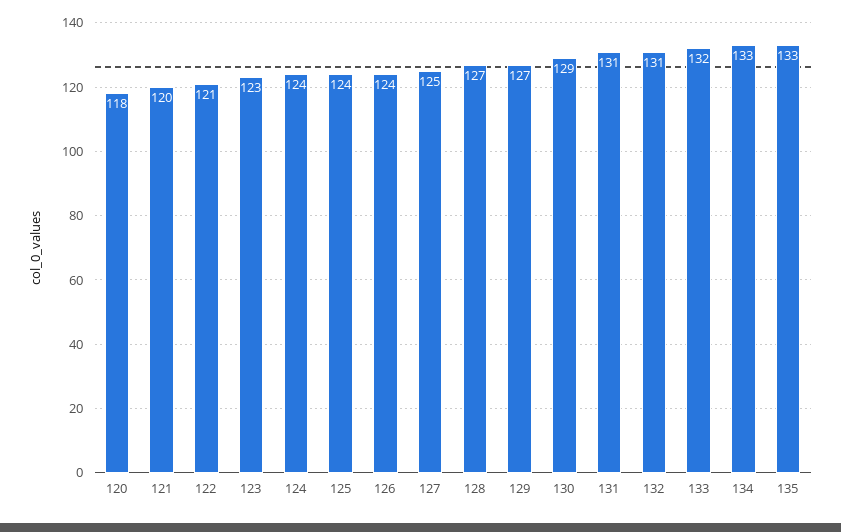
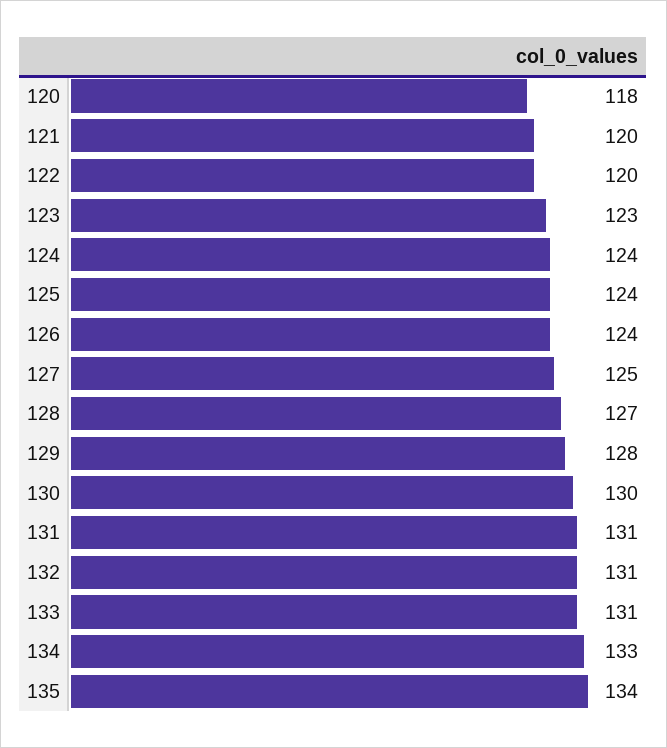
  {
    "120": 118,
    "121": 120,
-   "122": 121,
+   "122": 120,
    "123": 123,
    "124": 124,
    "125": 124,
    "126": 124,
    "127": 125,
    "128": 127,
-   "129": 127,
+   "129": 128,
-   "130": 129,
+   "130": 130,
    "131": 131,
    "132": 131,
-   "133": 132,
+   "133": 131,
    "134": 133,
-   "135": 133
+   "135": 134
  }

